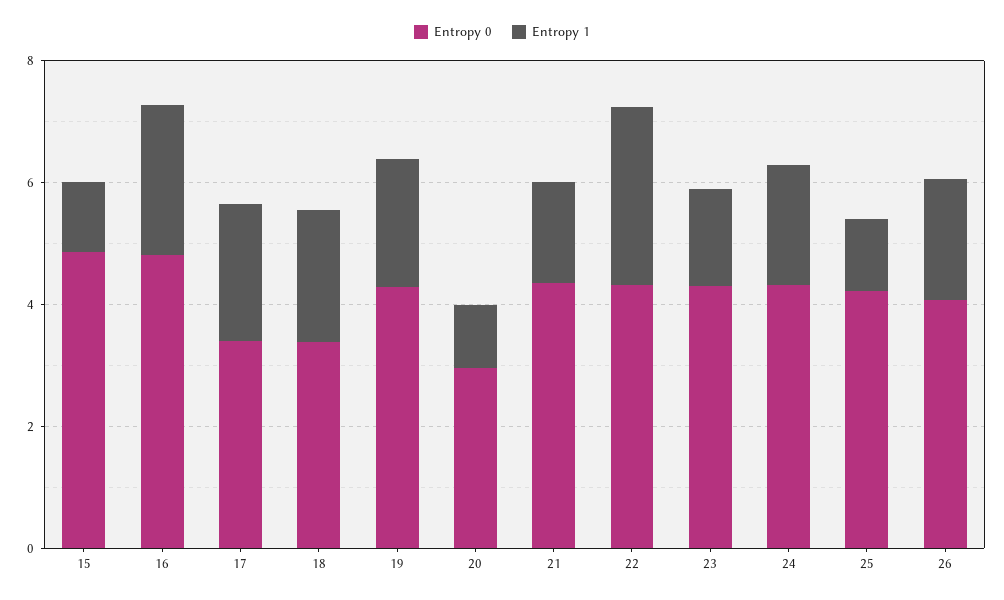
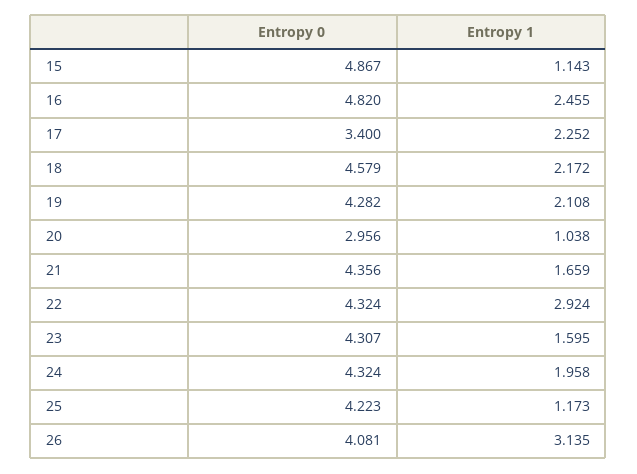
  {
    "Entropy 0": {
      "15": 4.867,
      "16": 4.82,
      "17": 3.4,
-     "18": 3.5,
+     "18": 4.579,
      "19": 4.282,
      "20": 2.956,
      "21": 4.356,
      "22": 4.324,
      "23": 4.307,
      "24": 4.324,
      "25": 4.223,
      "26": 4.081
    },
    "Entropy 1": {
      "15": 1.143,
      "16": 2.455,
      "17": 2.252,
      "18": 2.172,
      "19": 2.108,
      "20": 1.038,
      "21": 1.659,
      "22": 2.924,
      "23": 1.595,
      "24": 1.958,
      "25": 1.173,
-     "26": 2
+     "26": 3.135
    }
  }

